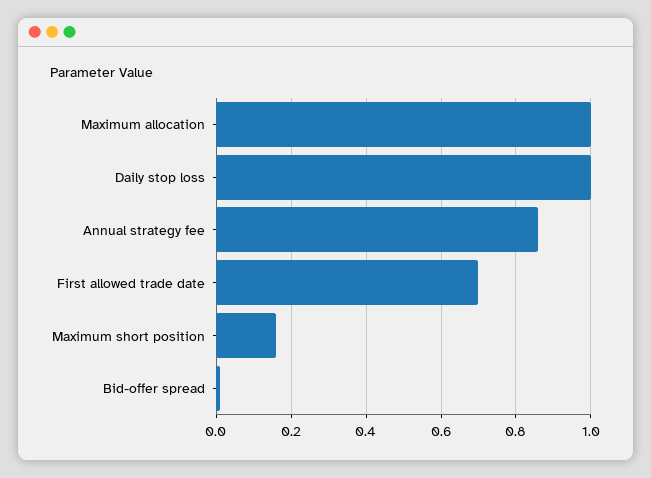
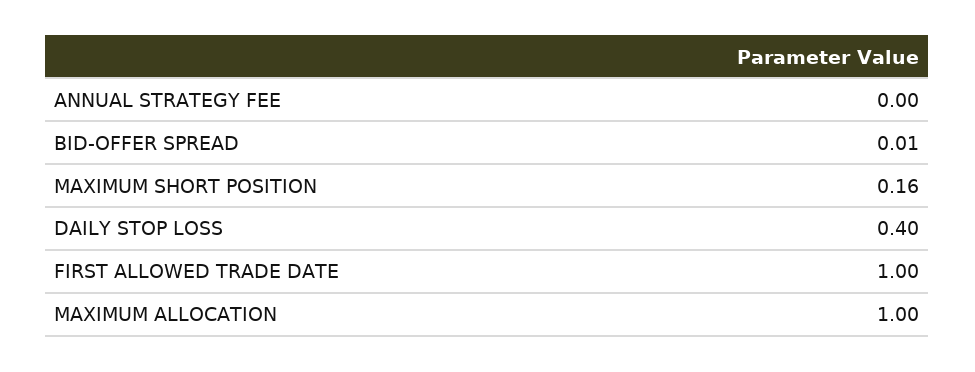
  {
    "Maximum allocation": 1,
-   "Daily stop loss": 1,
+   "Daily stop loss": 0.4,
-   "Annual strategy fee": 0.85,
+   "Annual strategy fee": 0,
-   "First allowed trade date": 0.7,
+   "First allowed trade date": 1,
    "Maximum short position": 0.16,
    "Bid-offer spread": 0.01
  }

